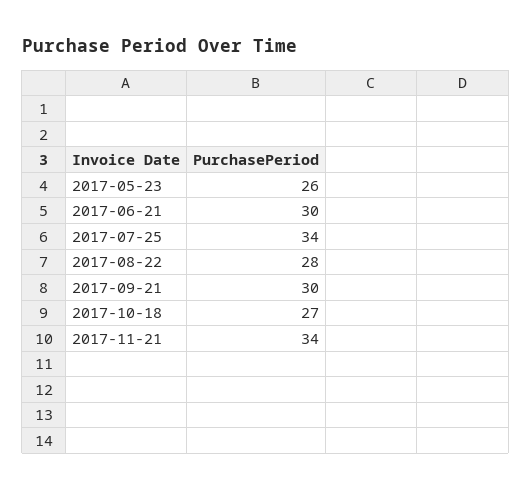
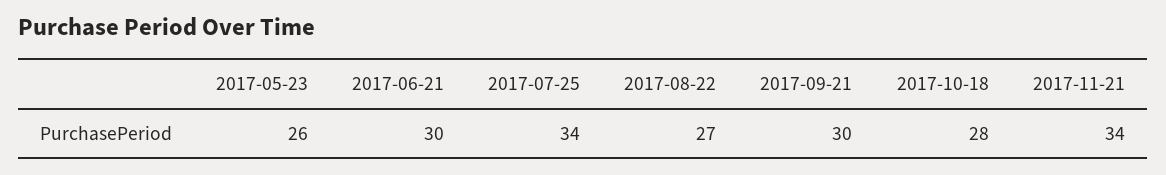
  {
    "2017-05-23": 26,
    "2017-06-21": 30,
    "2017-07-25": 34,
-   "2017-08-22": 28,
+   "2017-08-22": 27,
    "2017-09-21": 30,
-   "2017-10-18": 27,
+   "2017-10-18": 28,
    "2017-11-21": 34
  }

